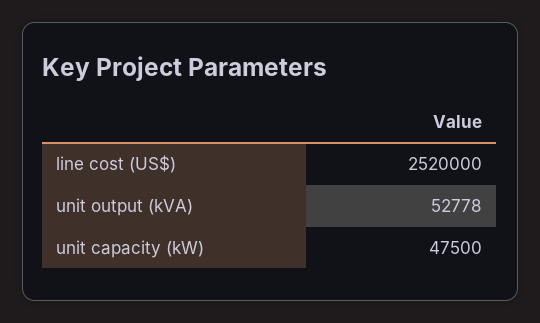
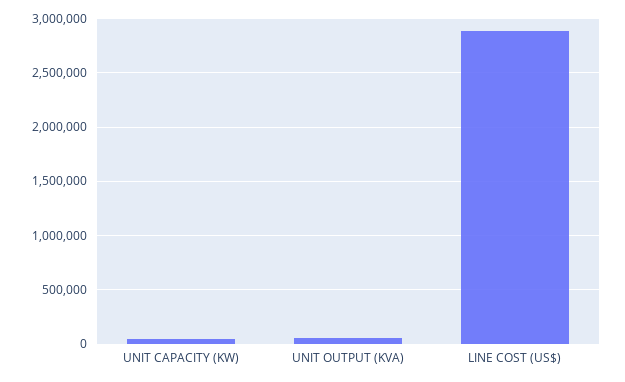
  {
-   "line cost (US$)": 2520000,
+   "line cost (US$)": 2900000,
    "unit output (kVA)": 52778,
    "unit capacity (kW)": 47500
  }

